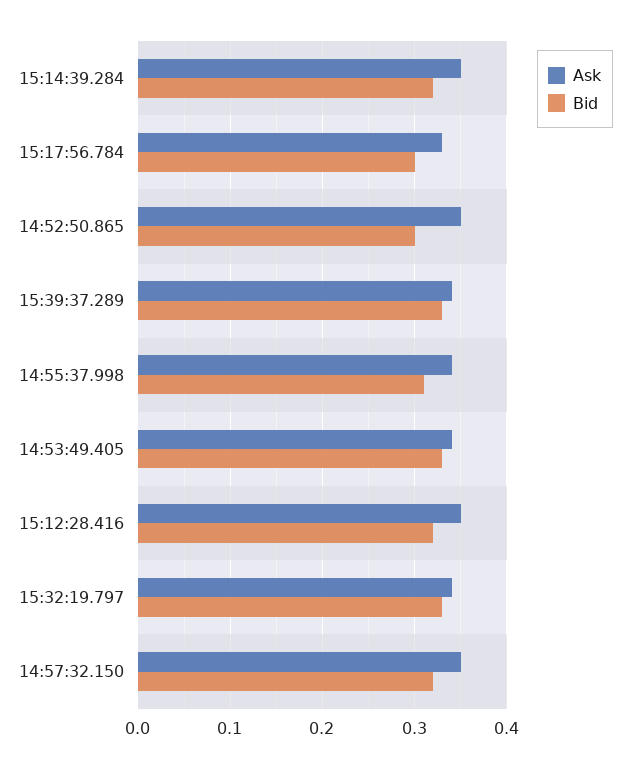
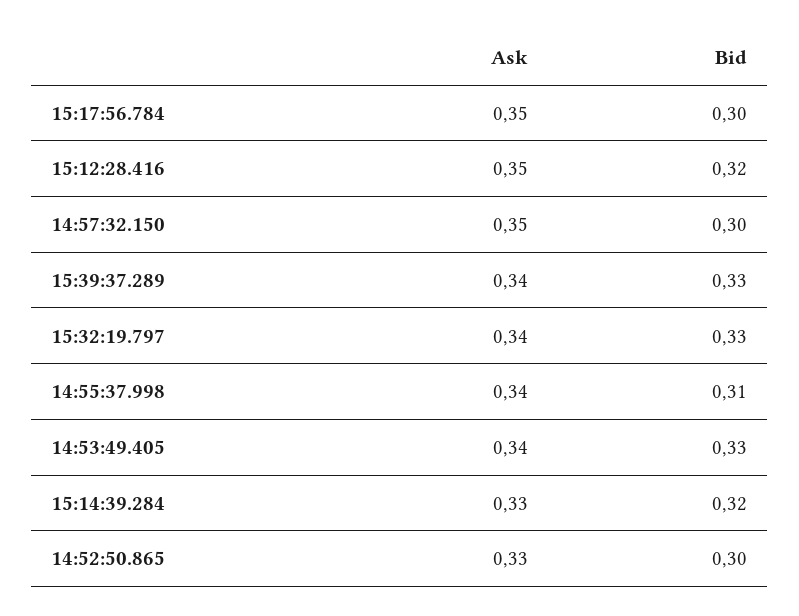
  {
    "Ask": {
-     "15:14:39.284": 0.35,
+     "15:14:39.284": 0.33,
-     "15:17:56.784": 0.33,
+     "15:17:56.784": 0.35,
-     "14:52:50.865": 0.35,
+     "14:52:50.865": 0.33,
      "15:39:37.289": 0.34,
      "14:55:37.998": 0.34,
      "14:53:49.405": 0.34,
      "15:12:28.416": 0.35,
      "15:32:19.797": 0.34,
      "14:57:32.150": 0.35
    },
    "Bid": {
      "15:14:39.284": 0.32,
      "15:17:56.784": 0.3,
      "14:52:50.865": 0.3,
      "15:39:37.289": 0.33,
      "14:55:37.998": 0.31,
      "14:53:49.405": 0.33,
      "15:12:28.416": 0.32,
      "15:32:19.797": 0.33,
-     "14:57:32.150": 0.32
+     "14:57:32.150": 0.3
    }
  }

